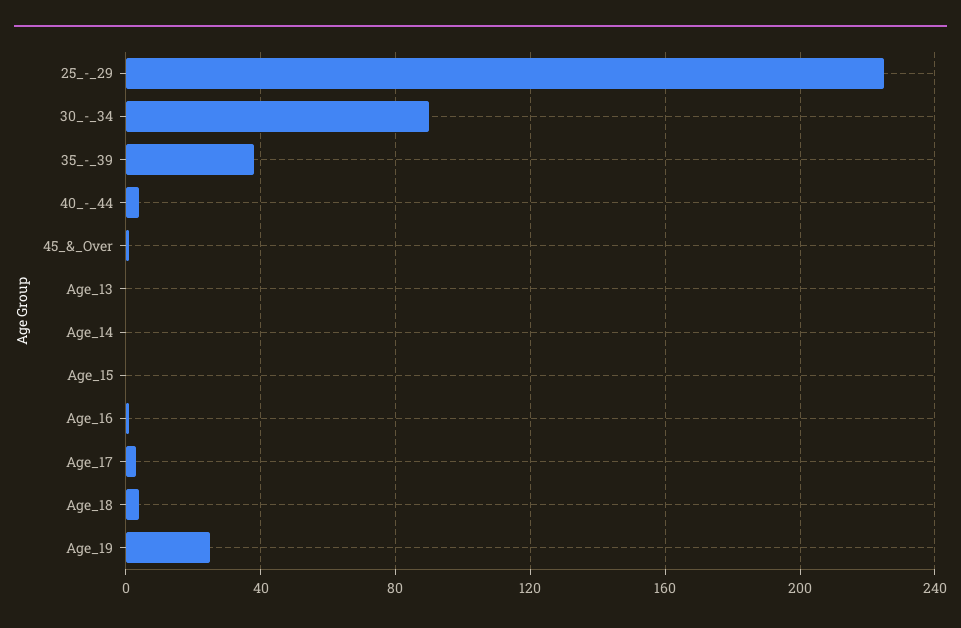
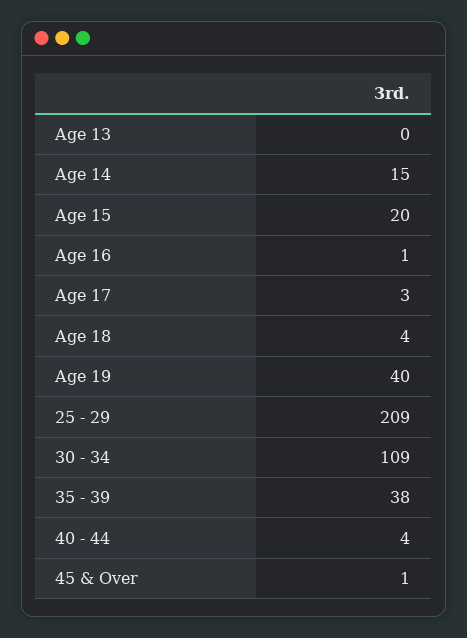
  {
-   "25_-_29": 225,
+   "25_-_29": 209,
-   "30_-_34": 90,
+   "30_-_34": 109,
    "35_-_39": 38,
    "40_-_44": 4,
    "45_&_Over": 1,
    "Age_13": 0,
-   "Age_14": 0,
+   "Age_14": 15,
-   "Age_15": 0,
+   "Age_15": 20,
    "Age_16": 1,
    "Age_17": 3,
    "Age_18": 4,
-   "Age_19": 25
+   "Age_19": 40
  }

